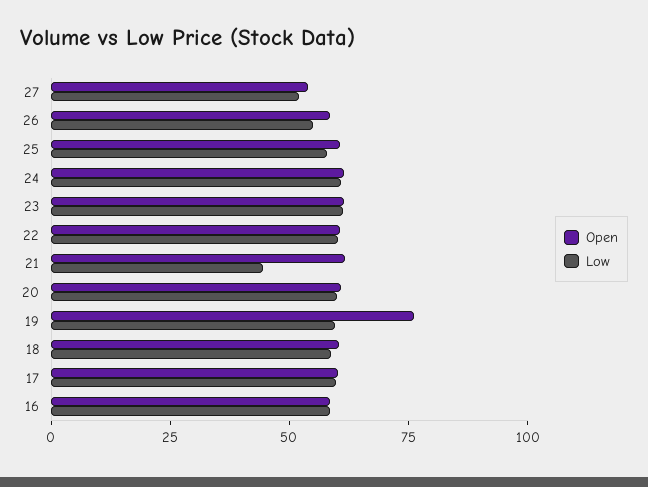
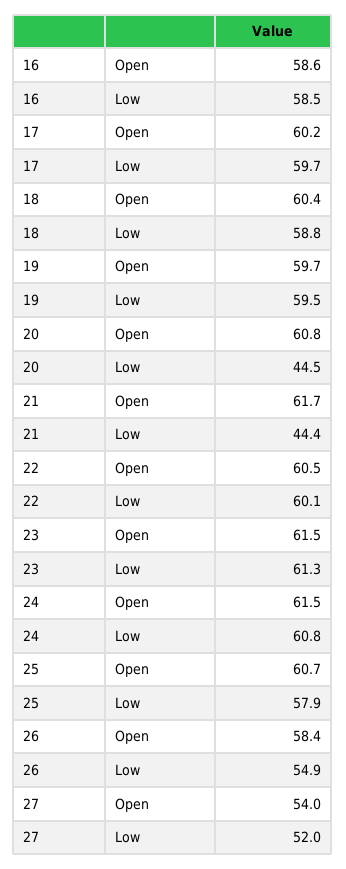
  {
    "Open": {
      "27": 54,
      "26": 58.4,
      "25": 60.7,
      "24": 61.5,
      "23": 61.5,
      "22": 60.5,
      "21": 61.7,
      "20": 60.8,
-     "19": 75,
+     "19": 59.7,
      "18": 60.4,
      "17": 60.2,
      "16": 58.6
    },
    "Low": {
      "27": 52,
      "26": 54.9,
      "25": 57.9,
      "24": 60.8,
      "23": 61.3,
      "22": 60.1,
      "21": 44.4,
-     "20": 60,
+     "20": 44.5,
      "19": 59.5,
      "18": 58.8,
      "17": 59.7,
      "16": 58.5
    }
  }

